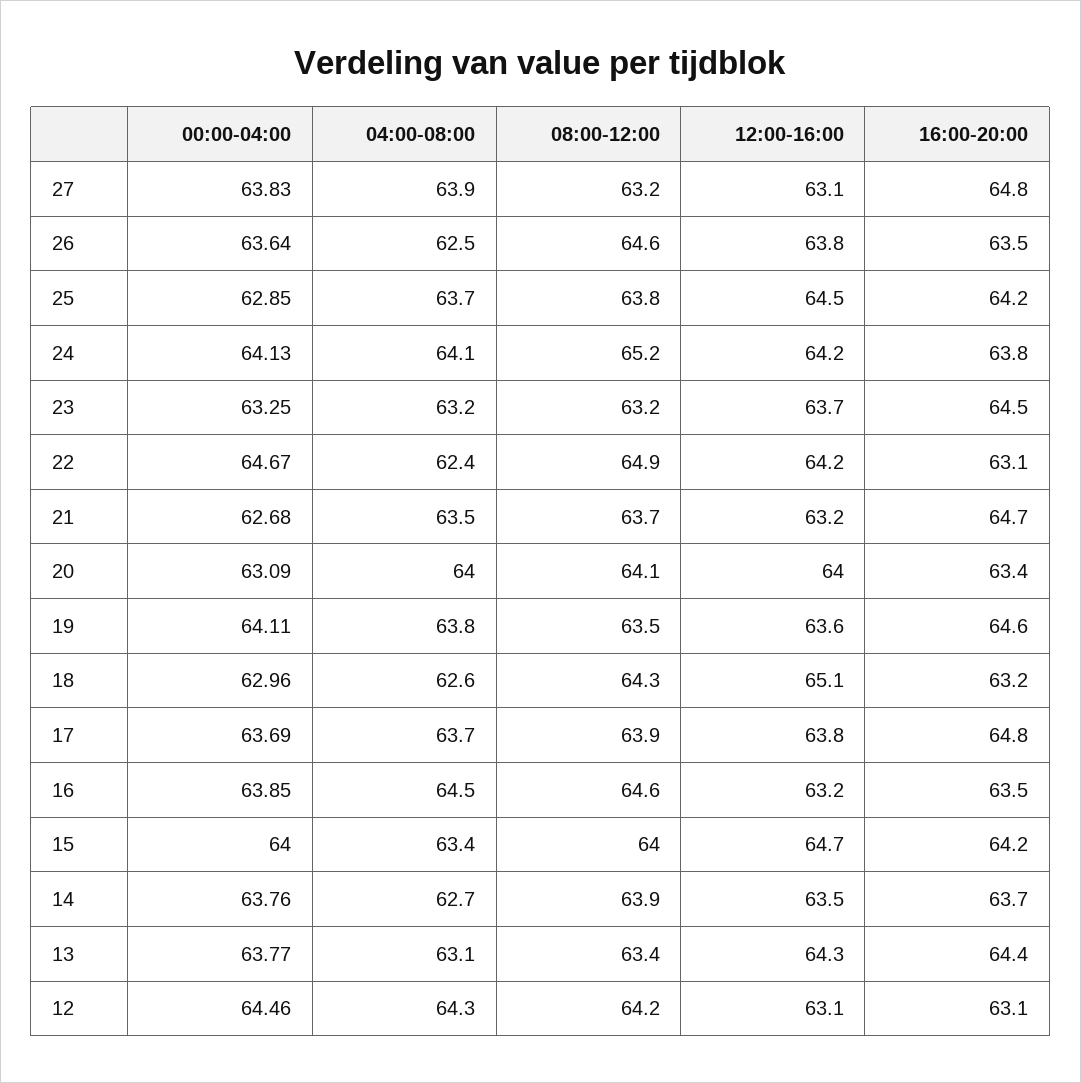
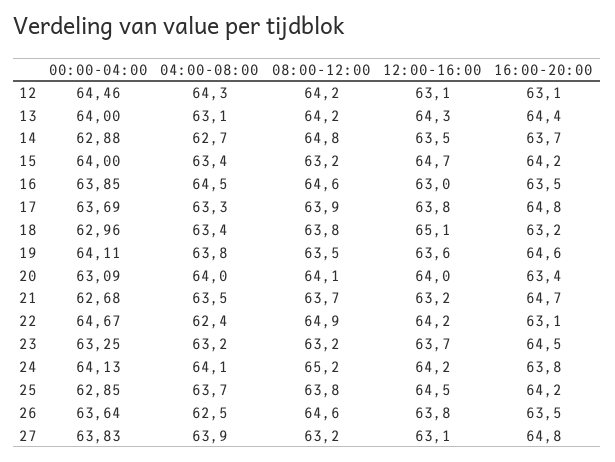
  {
    "00:00-04:00": {
      "27": 63.83,
      "26": 63.64,
      "25": 62.85,
      "24": 64.13,
      "23": 63.25,
      "22": 64.67,
      "21": 62.68,
      "20": 63.09,
      "19": 64.11,
      "18": 62.96,
      "17": 63.69,
      "16": 63.85,
      "15": 64,
-     "14": 63.76,
+     "14": 62.88,
-     "13": 63.77,
+     "13": 64,
      "12": 64.46
    },
    "04:00-08:00": {
      "27": 63.9,
      "26": 62.5,
      "25": 63.7,
      "24": 64.1,
      "23": 63.2,
      "22": 62.4,
      "21": 63.5,
      "20": 64,
      "19": 63.8,
-     "18": 62.6,
+     "18": 63.4,
-     "17": 63.7,
+     "17": 63.3,
      "16": 64.5,
      "15": 63.4,
      "14": 62.7,
      "13": 63.1,
      "12": 64.3
    },
    "08:00-12:00": {
      "27": 63.2,
      "26": 64.6,
      "25": 63.8,
      "24": 65.2,
      "23": 63.2,
      "22": 64.9,
      "21": 63.7,
      "20": 64.1,
      "19": 63.5,
-     "18": 64.3,
+     "18": 63.8,
      "17": 63.9,
      "16": 64.6,
-     "15": 64,
+     "15": 63.2,
-     "14": 63.9,
+     "14": 64.8,
-     "13": 63.4,
+     "13": 64.2,
      "12": 64.2
    },
    "12:00-16:00": {
      "27": 63.1,
      "26": 63.8,
      "25": 64.5,
      "24": 64.2,
      "23": 63.7,
      "22": 64.2,
      "21": 63.2,
      "20": 64,
      "19": 63.6,
      "18": 65.1,
      "17": 63.8,
-     "16": 63.2,
+     "16": 63,
      "15": 64.7,
      "14": 63.5,
      "13": 64.3,
      "12": 63.1
    },
    "16:00-20:00": {
      "27": 64.8,
      "26": 63.5,
      "25": 64.2,
      "24": 63.8,
      "23": 64.5,
      "22": 63.1,
      "21": 64.7,
      "20": 63.4,
      "19": 64.6,
      "18": 63.2,
      "17": 64.8,
      "16": 63.5,
      "15": 64.2,
      "14": 63.7,
      "13": 64.4,
      "12": 63.1
    }
  }

